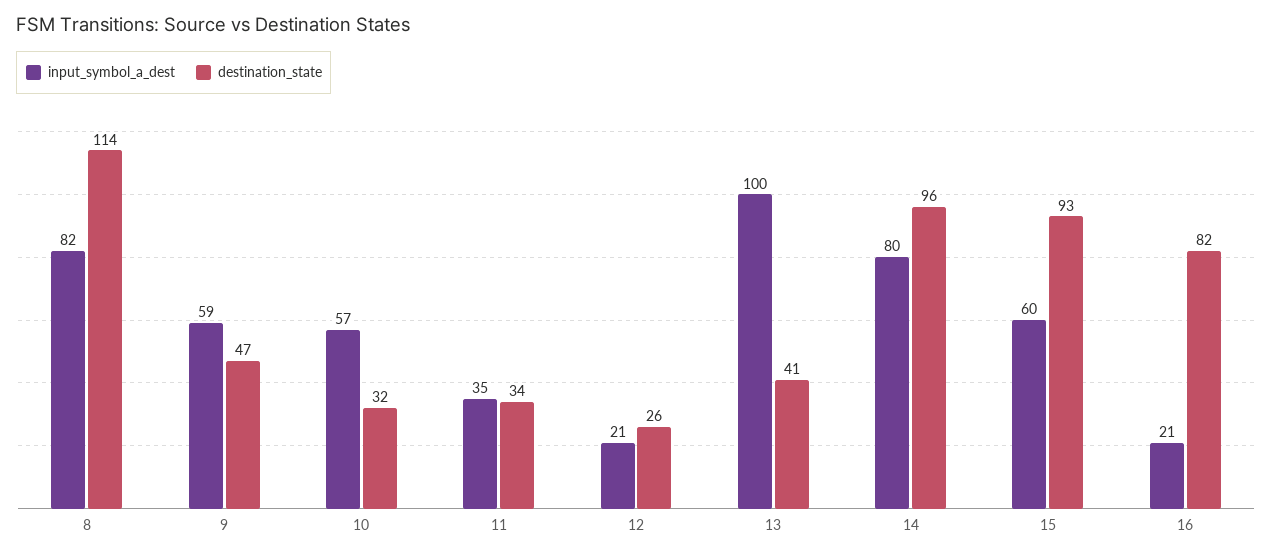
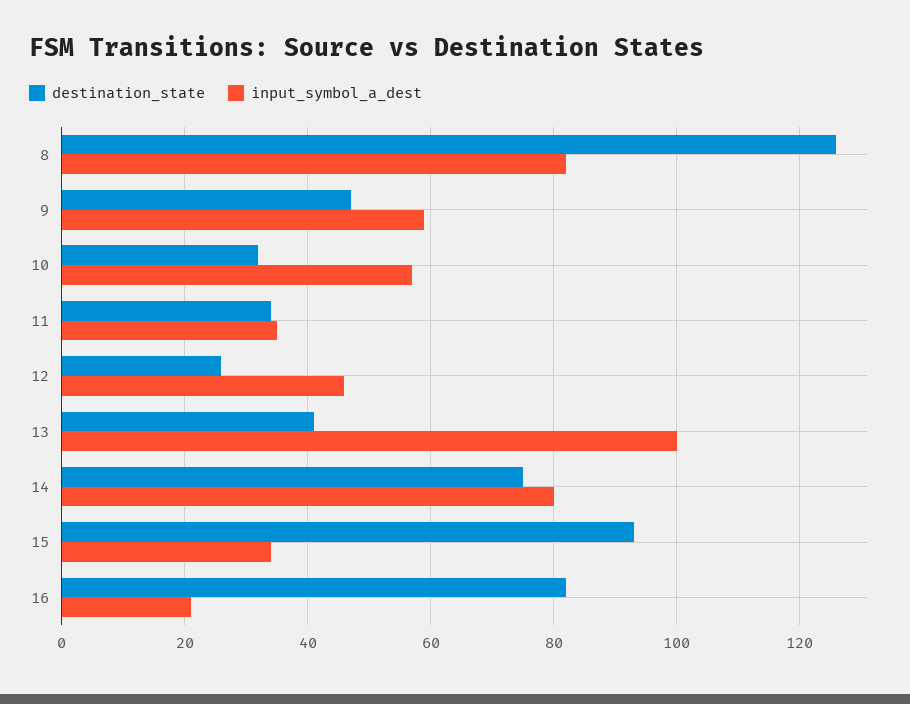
  {
    "input_symbol_a_dest": {
      "8": 82,
      "9": 59,
      "10": 57,
      "11": 35,
-     "12": 21,
+     "12": 45,
      "13": 100,
      "14": 80,
-     "15": 60,
+     "15": 35,
      "16": 21
    },
    "destination_state": {
-     "8": 114,
+     "8": 125,
      "9": 47,
      "10": 32,
      "11": 34,
      "12": 26,
      "13": 41,
-     "14": 96,
+     "14": 75,
      "15": 93,
      "16": 82
    }
  }

